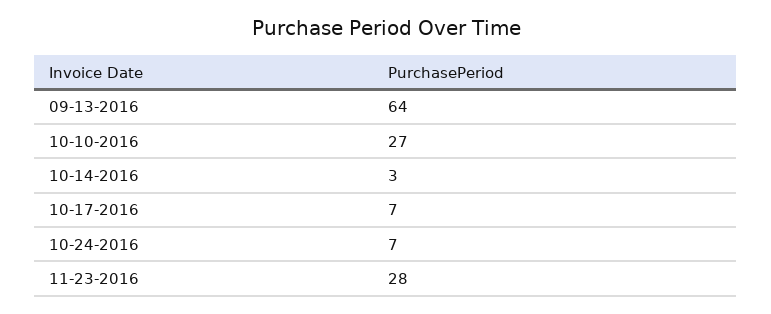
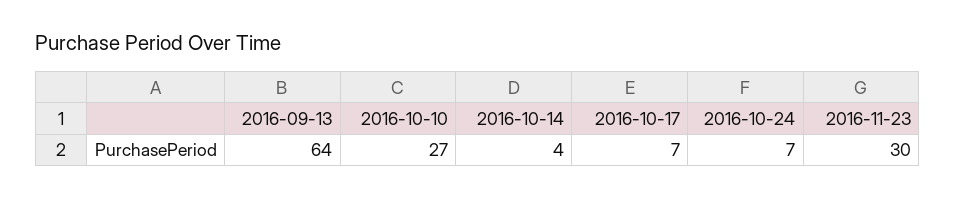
  {
    "09-13-2016": 64,
    "10-10-2016": 27,
-   "10-14-2016": 3,
+   "10-14-2016": 4,
    "10-17-2016": 7,
    "10-24-2016": 7,
-   "11-23-2016": 28
+   "11-23-2016": 30
  }

